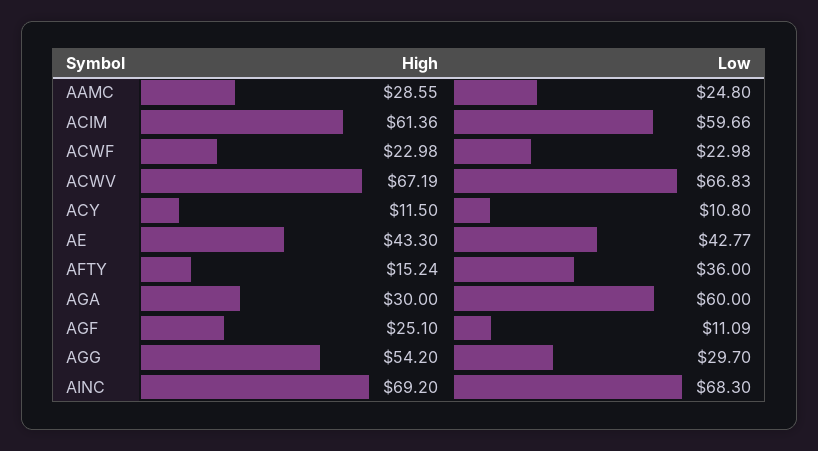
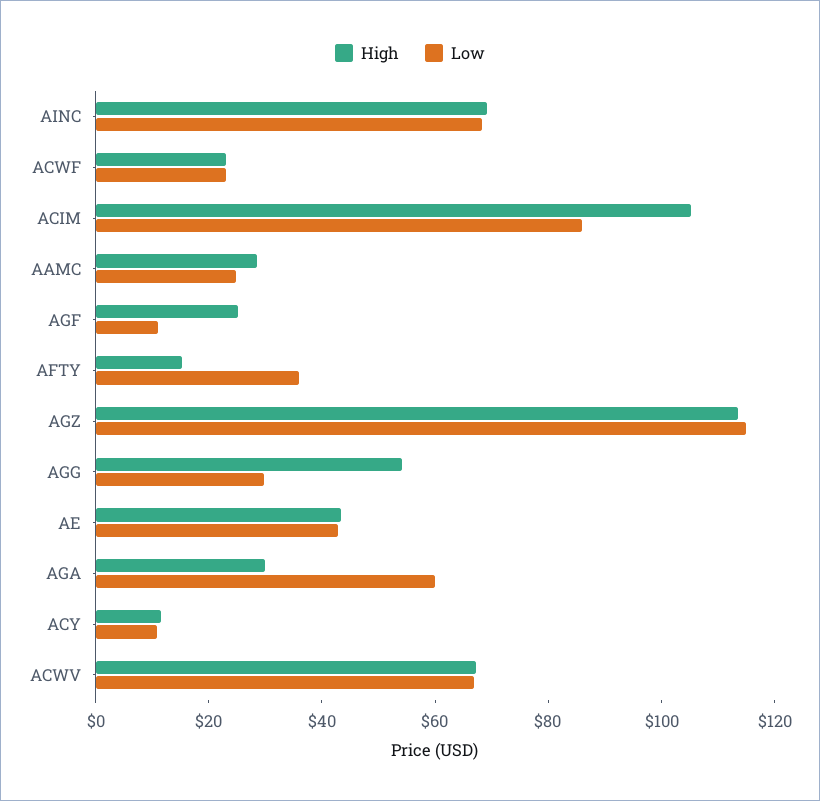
  {
    "High": {
      "AAMC": 28.55,
-     "ACIM": 61.36,
+     "ACIM": 105,
      "ACWF": 22.98,
      "ACWV": 67.19,
      "ACY": 11.5,
      "AE": 43.3,
      "AFTY": 15.24,
      "AGA": 30,
      "AGF": 25.1,
      "AGG": 54.2,
-     "AINC": 69.2
+     "AINC": 69.2,
+     "AGZ": 115
    },
    "Low": {
      "AAMC": 24.8,
-     "ACIM": 59.66,
+     "ACIM": 85,
      "ACWF": 22.98,
      "ACWV": 66.83,
      "ACY": 10.8,
      "AE": 42.77,
      "AFTY": 36,
      "AGA": 60,
      "AGF": 11.09,
      "AGG": 29.7,
-     "AINC": 68.3
+     "AINC": 68.3,
+     "AGZ": 115
    }
  }

